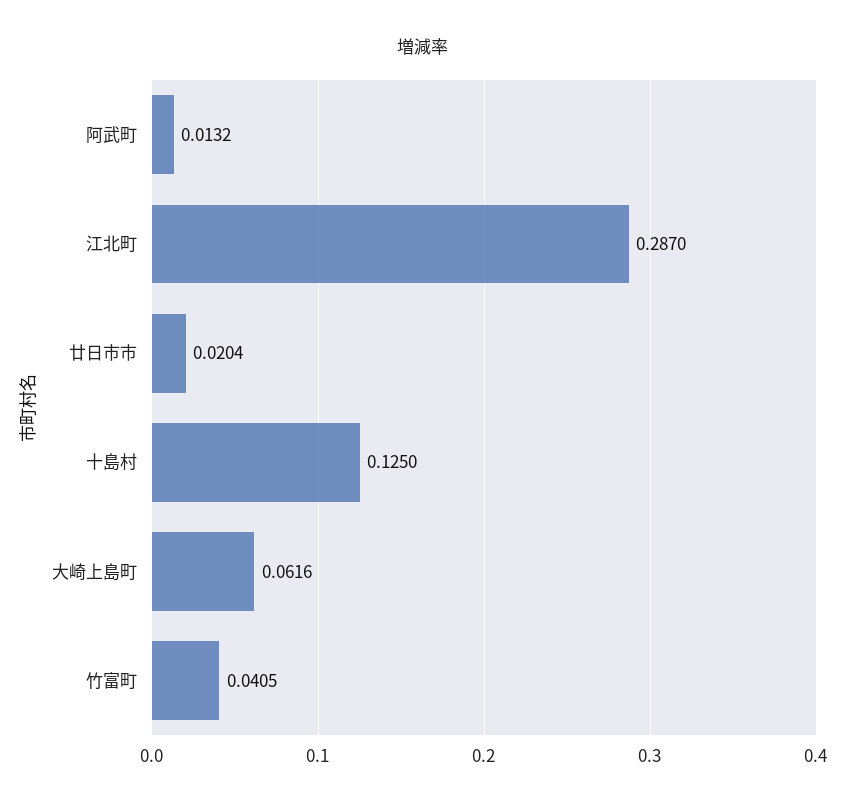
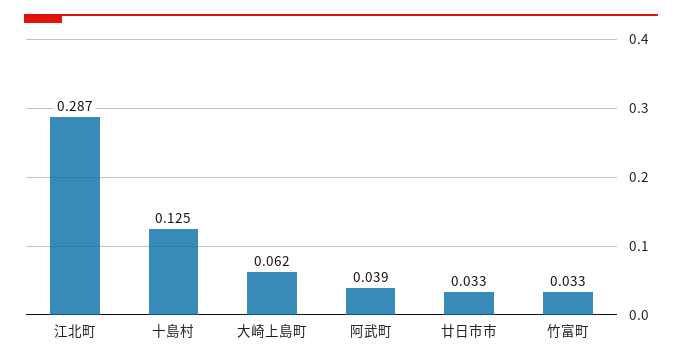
  {
-   "阿武町": 0.0132,
+   "阿武町": 0.039,
    "江北町": 0.287,
-   "廿日市市": 0.0204,
+   "廿日市市": 0.033,
    "十島村": 0.125,
    "大崎上島町": 0.0616,
-   "竹富町": 0.0405
+   "竹富町": 0.033
  }

